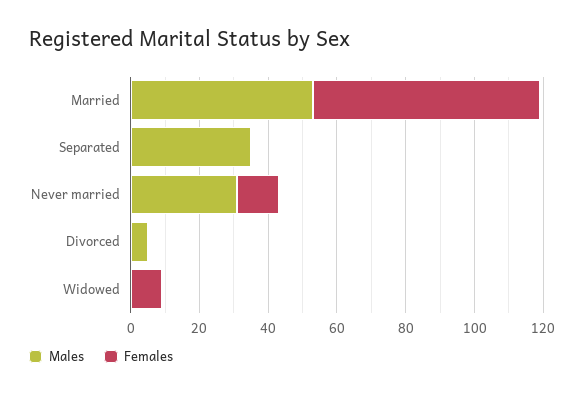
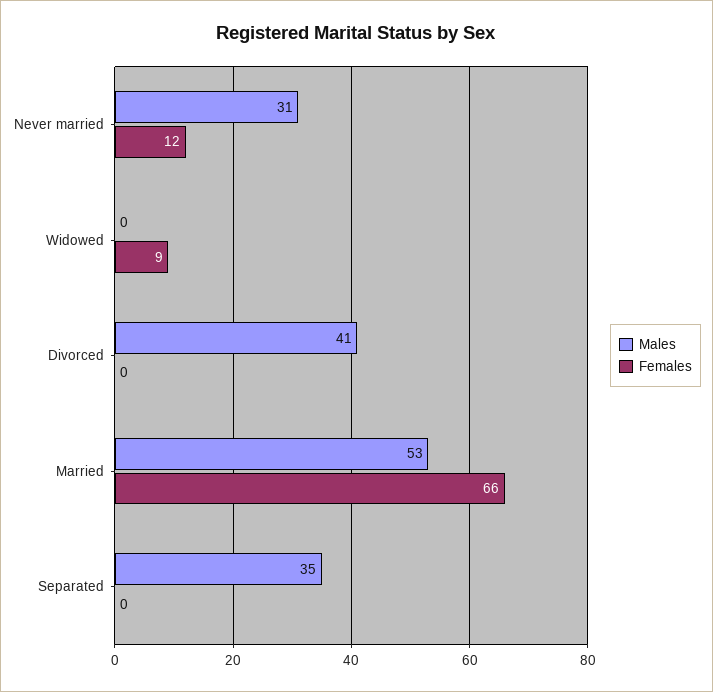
  {
    "Males": {
      "Married": 53,
      "Separated": 35,
      "Never married": 31,
-     "Divorced": 5,
+     "Divorced": 41,
      "Widowed": 0
    },
    "Females": {
      "Married": 66,
      "Separated": 0,
      "Never married": 12,
      "Divorced": 0,
      "Widowed": 9
    }
  }

